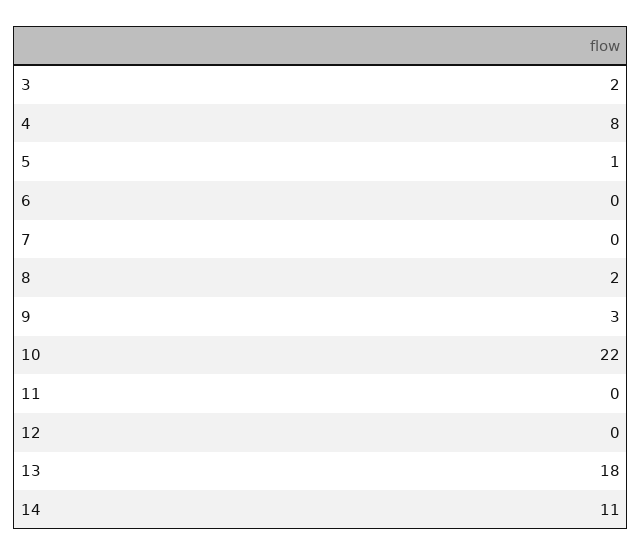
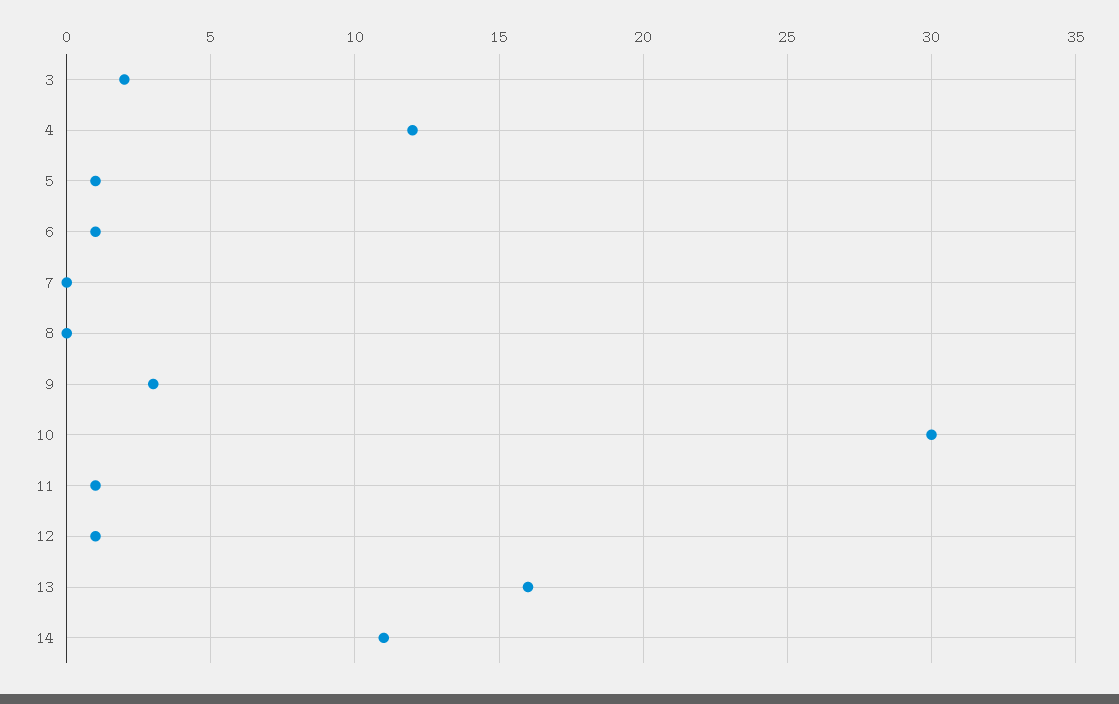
  {
    "3": 2,
-   "4": 8,
+   "4": 12,
    "5": 1,
-   "6": 0,
+   "6": 1,
    "7": 0,
-   "8": 2,
+   "8": 0,
    "9": 3,
-   "10": 22,
+   "10": 30,
-   "11": 0,
+   "11": 1,
-   "12": 0,
+   "12": 1,
-   "13": 18,
+   "13": 16,
    "14": 11
  }

